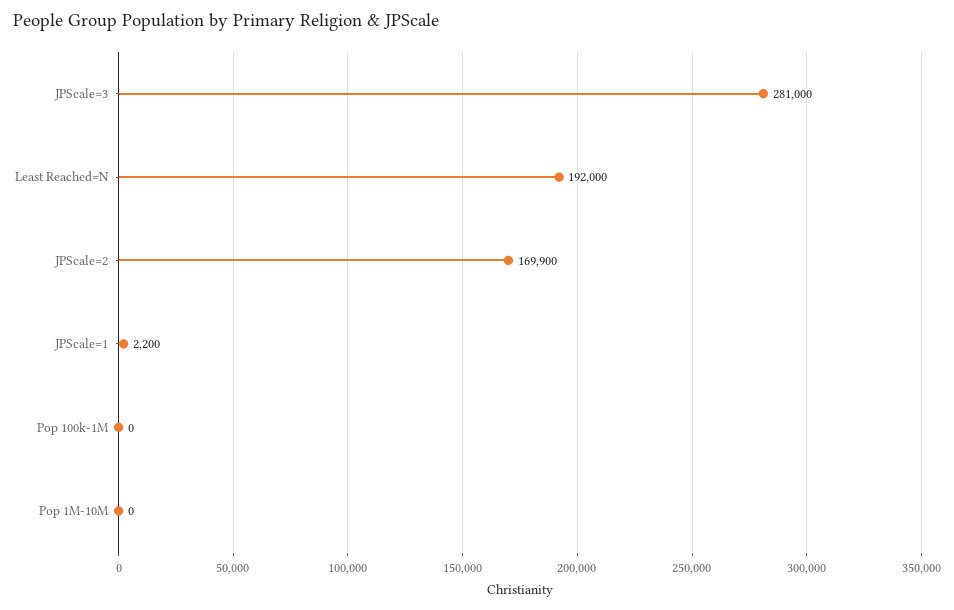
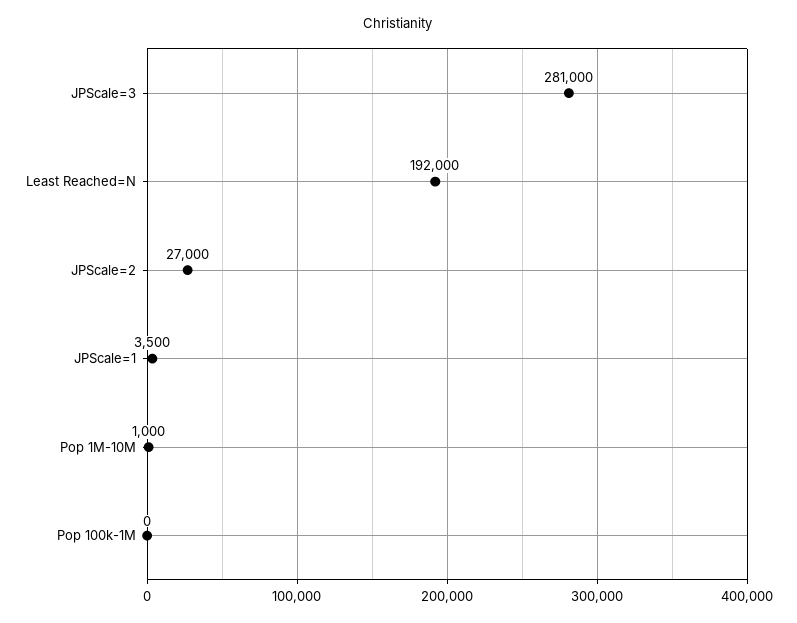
  {
    "JPScale=3": 281000,
    "Least Reached=N": 192000,
-   "JPScale=2": 169900,
+   "JPScale=2": 27000,
-   "JPScale=1": 2200,
+   "JPScale=1": 3500,
    "Pop 100k-1M": 0,
-   "Pop 1M-10M": 0
+   "Pop 1M-10M": 1000
  }

